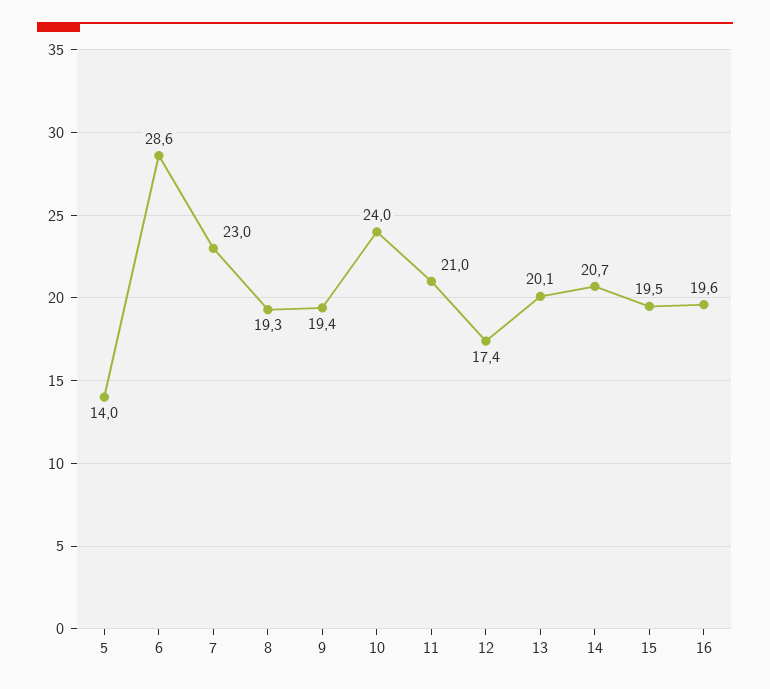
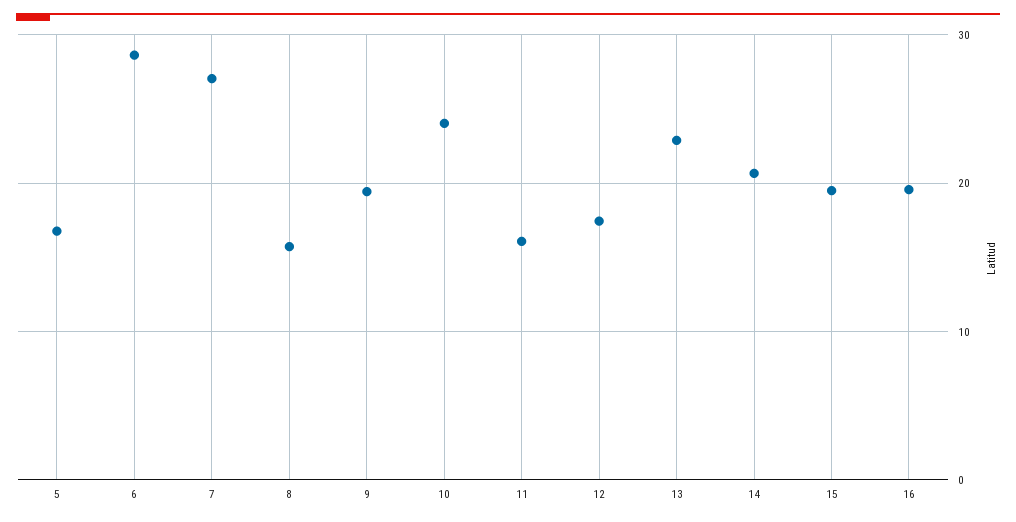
  {
-   "5": 14,
+   "5": 17,
    "6": 28.6,
-   "7": 23,
+   "7": 27,
-   "8": 19.3,
+   "8": 16,
    "9": 19.4,
    "10": 24,
-   "11": 21,
+   "11": 16,
    "12": 17.4,
-   "13": 20.1,
+   "13": 23,
    "14": 20.7,
    "15": 19.5,
    "16": 19.6
  }

